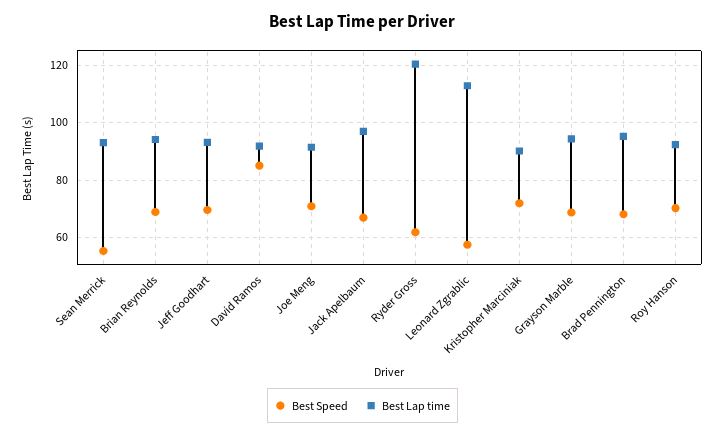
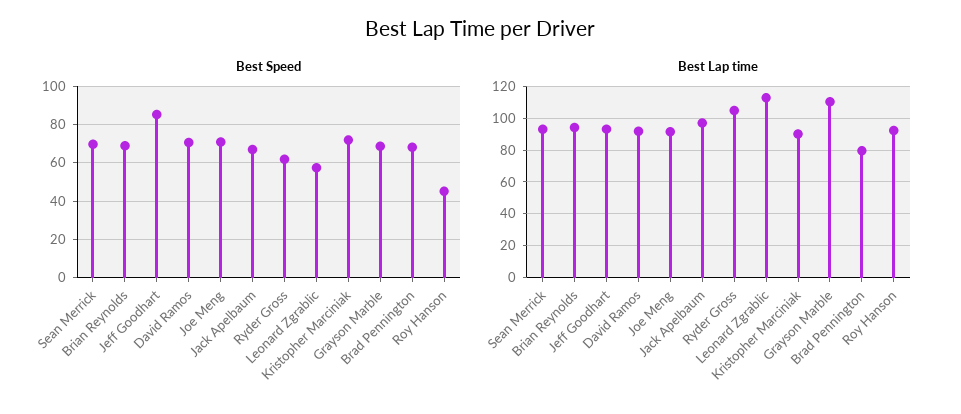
  {
    "Best Speed": {
-     "Sean Merrick": 55,
+     "Sean Merrick": 70,
      "Brian Reynolds": 70,
-     "Jeff Goodhart": 70,
+     "Jeff Goodhart": 85,
-     "David Ramos": 85,
+     "David Ramos": 70,
      "Joe Meng": 70,
      "Jack Apelbaum": 67.5,
      "Ryder Gross": 62.5,
      "Leonard Zgrablic": 57.5,
      "Kristopher Marciniak": 72.5,
      "Grayson Marble": 67.5,
      "Brad Pennington": 67.5,
-     "Roy Hanson": 70
+     "Roy Hanson": 45
    },
    "Best Lap time": {
      "Sean Merrick": 92.5,
      "Brian Reynolds": 95,
      "Jeff Goodhart": 92.5,
      "David Ramos": 92.5,
      "Joe Meng": 92.5,
      "Jack Apelbaum": 97.5,
-     "Ryder Gross": 120,
+     "Ryder Gross": 105,
      "Leonard Zgrablic": 112.5,
      "Kristopher Marciniak": 90,
-     "Grayson Marble": 95,
+     "Grayson Marble": 110,
-     "Brad Pennington": 95,
+     "Brad Pennington": 80,
      "Roy Hanson": 92.5
    }
  }

